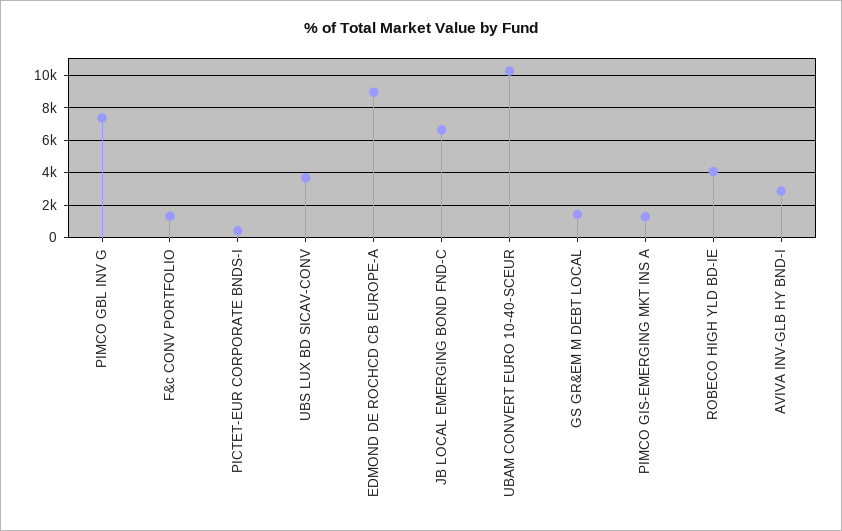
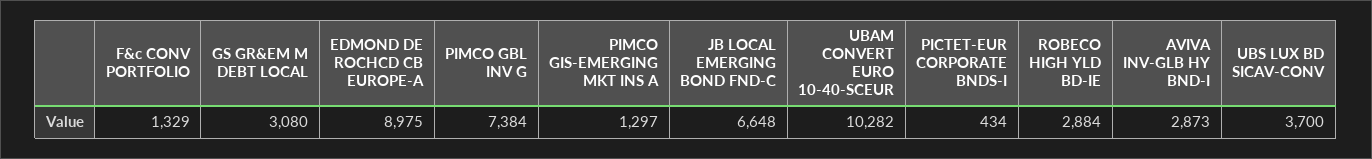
  {
    "PIMCO GBL INV G": 7384,
    "F&c CONV PORTFOLIO": 1329,
    "PICTET-EUR CORPORATE BNDS-I": 434,
    "UBS LUX BD SICAV-CONV": 3700,
    "EDMOND DE ROCHCD CB EUROPE-A": 8975,
    "JB LOCAL EMERGING BOND FND-C": 6648,
    "UBAM CONVERT EURO 10-40-SCEUR": 10282,
-   "GS GR&EM M DEBT LOCAL": 1500,
+   "GS GR&EM M DEBT LOCAL": 3080,
    "PIMCO GIS-EMERGING MKT INS A": 1297,
-   "ROBECO HIGH YLD BD-IE": 4000,
+   "ROBECO HIGH YLD BD-IE": 2884,
    "AVIVA INV-GLB HY BND-I": 2873
  }

